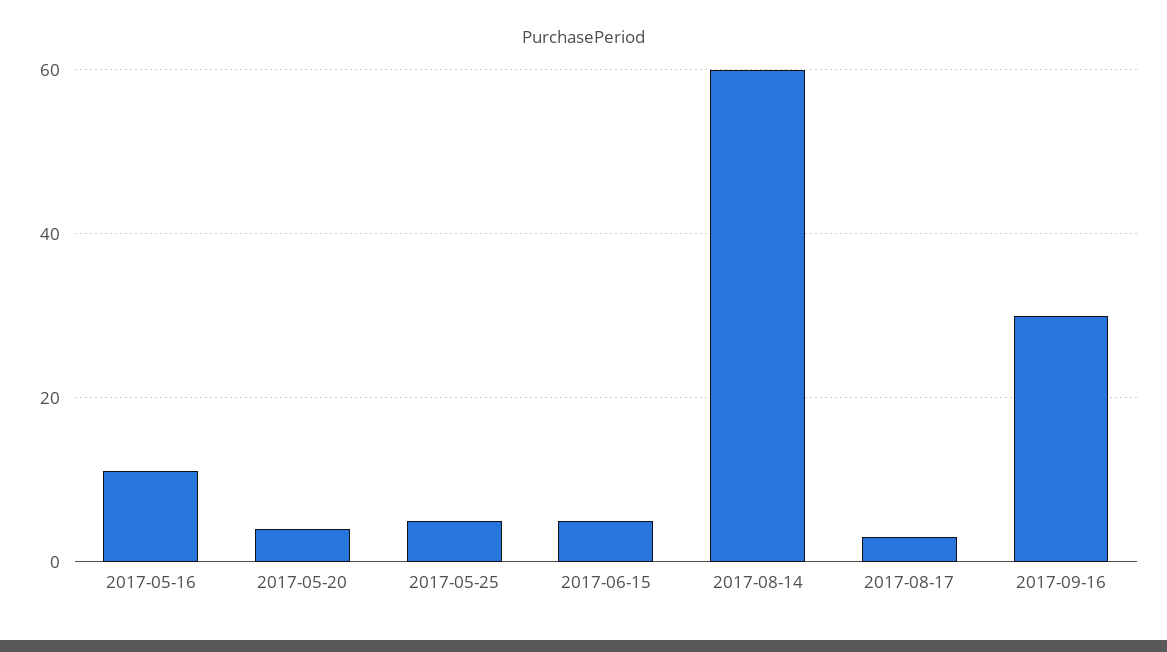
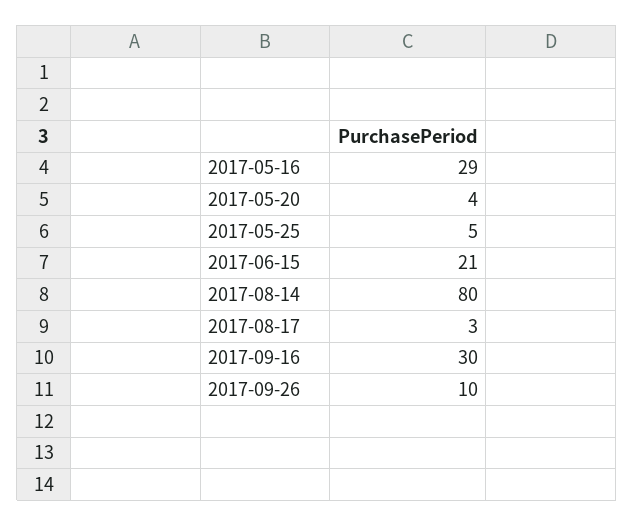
  {
-   "2017-05-16": 10,
+   "2017-05-16": 29,
    "2017-05-20": 4,
    "2017-05-25": 5,
-   "2017-06-15": 5,
+   "2017-06-15": 21,
-   "2017-08-14": 60,
+   "2017-08-14": 80,
    "2017-08-17": 3,
-   "2017-09-16": 30
+   "2017-09-16": 30,
+   "2017-09-26": 10
  }

